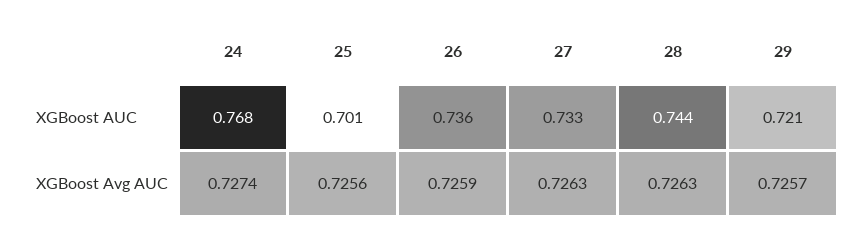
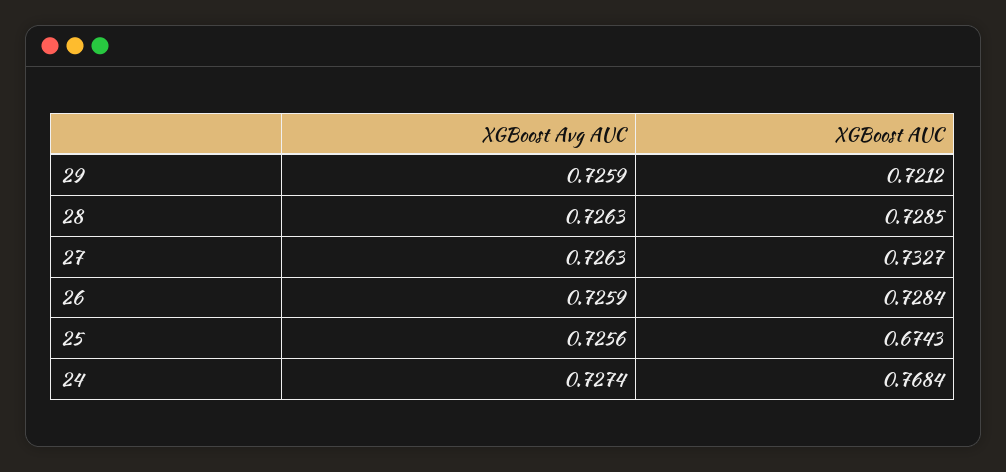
  {
    "24": {
      "XGBoost AUC": 0.7684,
      "XGBoost Avg AUC": 0.7274
    },
    "25": {
-     "XGBoost AUC": 0.701,
+     "XGBoost AUC": 0.6743,
      "XGBoost Avg AUC": 0.7256
    },
    "26": {
-     "XGBoost AUC": 0.736,
+     "XGBoost AUC": 0.7284,
      "XGBoost Avg AUC": 0.7259
    },
    "27": {
      "XGBoost AUC": 0.7327,
      "XGBoost Avg AUC": 0.7263
    },
    "28": {
-     "XGBoost AUC": 0.744,
+     "XGBoost AUC": 0.7285,
      "XGBoost Avg AUC": 0.7263
    },
    "29": {
      "XGBoost AUC": 0.7212,
-     "XGBoost Avg AUC": 0.7257
+     "XGBoost Avg AUC": 0.7259
    }
  }

